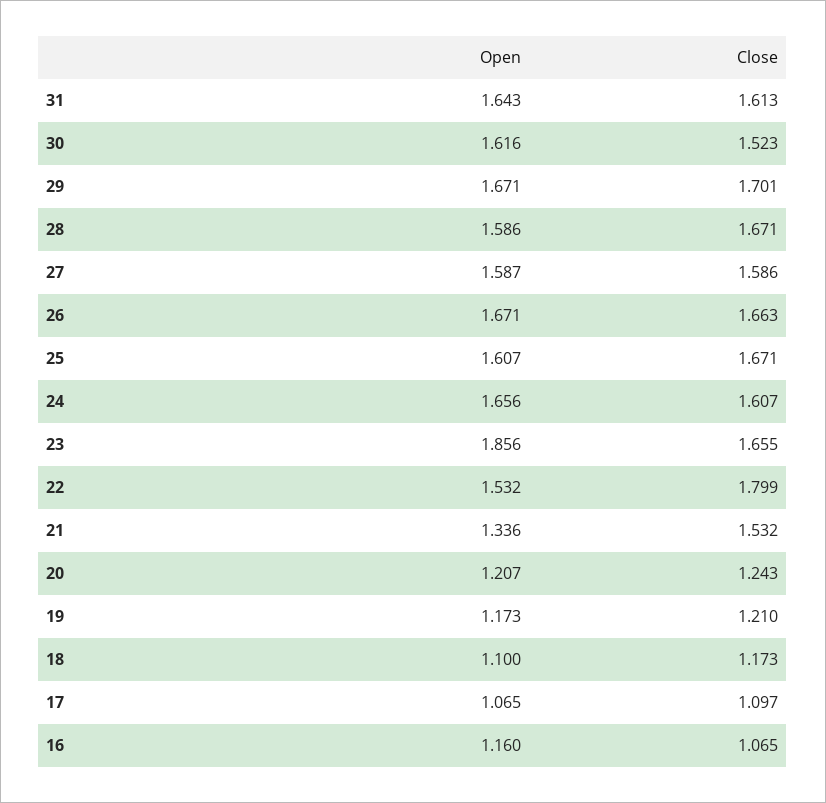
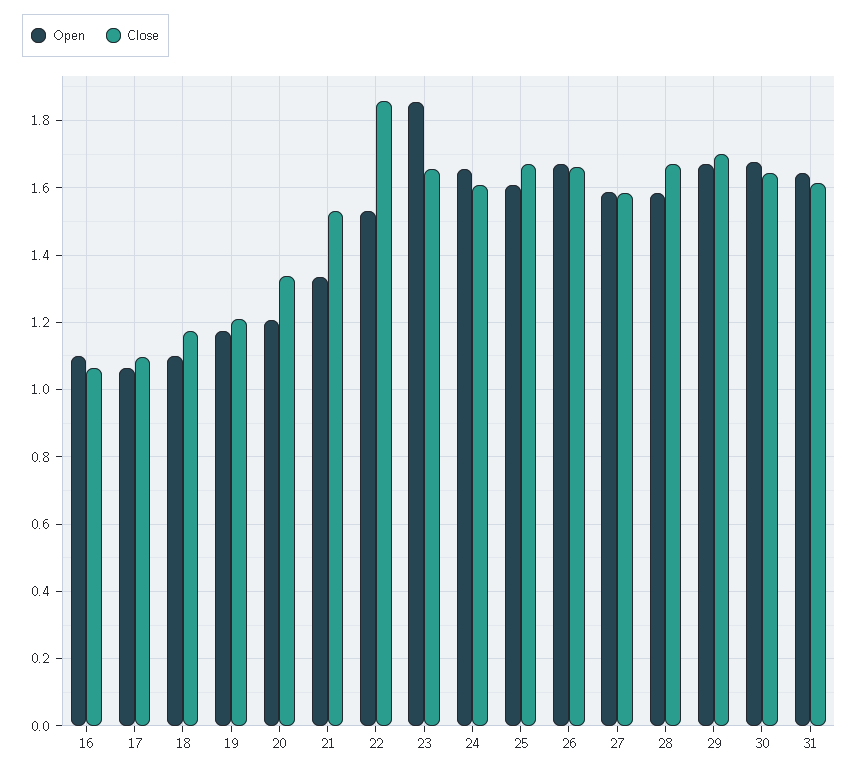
  {
    "Open": {
      "31": 1.643,
-     "30": 1.616,
+     "30": 1.68,
      "29": 1.671,
      "28": 1.586,
      "27": 1.587,
      "26": 1.671,
      "25": 1.607,
      "24": 1.656,
      "23": 1.856,
      "22": 1.532,
      "21": 1.336,
      "20": 1.207,
      "19": 1.173,
      "18": 1.1,
      "17": 1.065,
-     "16": 1.16
+     "16": 1.1
    },
    "Close": {
      "31": 1.613,
-     "30": 1.523,
+     "30": 1.64,
      "29": 1.701,
      "28": 1.671,
      "27": 1.586,
      "26": 1.663,
      "25": 1.671,
      "24": 1.607,
      "23": 1.655,
-     "22": 1.799,
+     "22": 1.86,
      "21": 1.532,
-     "20": 1.243,
+     "20": 1.34,
      "19": 1.21,
      "18": 1.173,
      "17": 1.097,
      "16": 1.065
    }
  }

